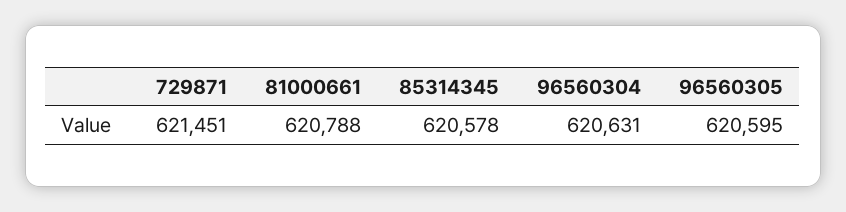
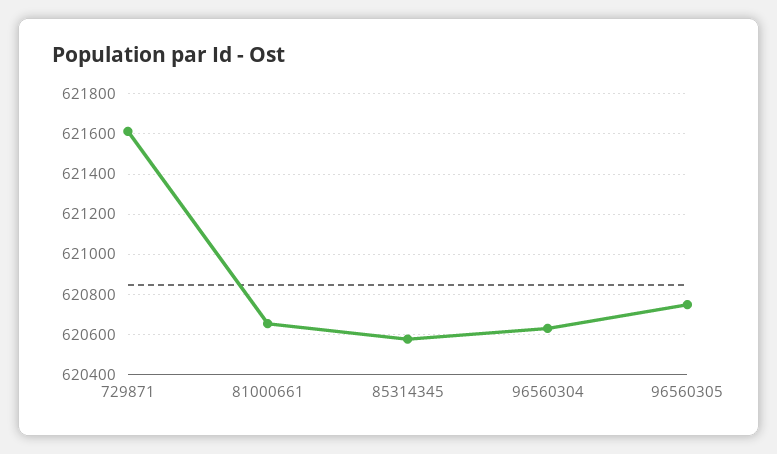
  {
-   "729871": 621451,
+   "729871": 621600,
-   "81000661": 620788,
+   "81000661": 620650,
    "85314345": 620578,
    "96560304": 620631,
-   "96560305": 620595
+   "96560305": 620750
  }

